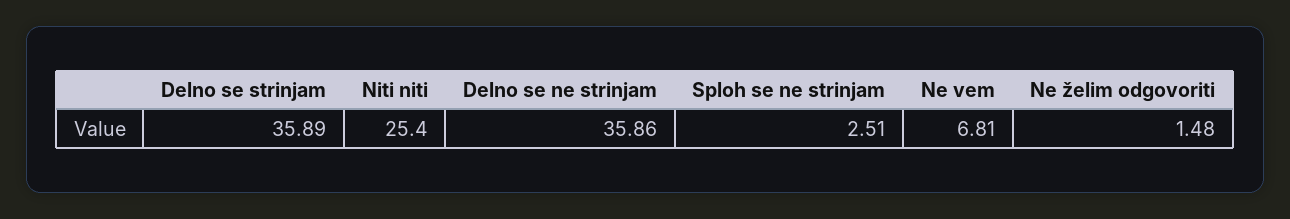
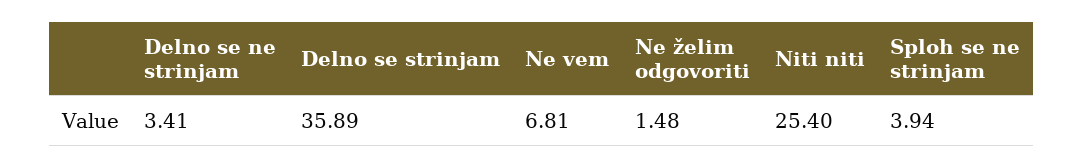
  {
    "Delno se strinjam": 35.89,
    "Niti niti": 25.4,
-   "Delno se ne strinjam": 35.86,
+   "Delno se ne strinjam": 3.41,
-   "Sploh se ne strinjam": 2.51,
+   "Sploh se ne strinjam": 3.94,
    "Ne vem": 6.81,
    "Ne želim odgovoriti": 1.48
  }

